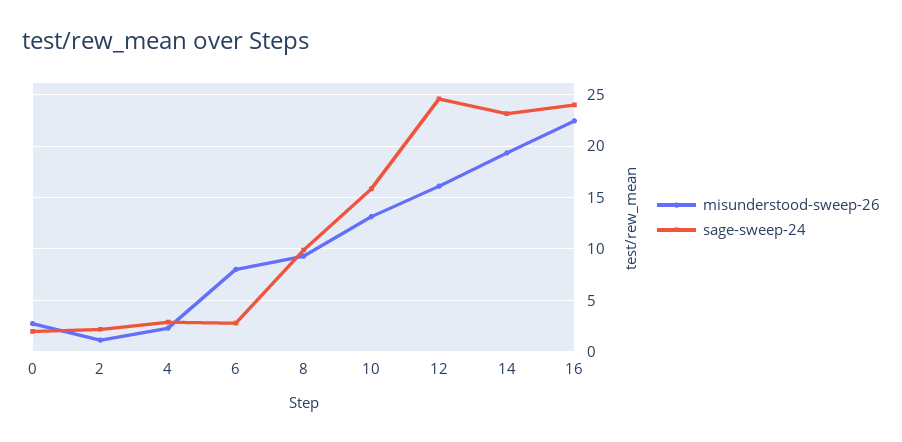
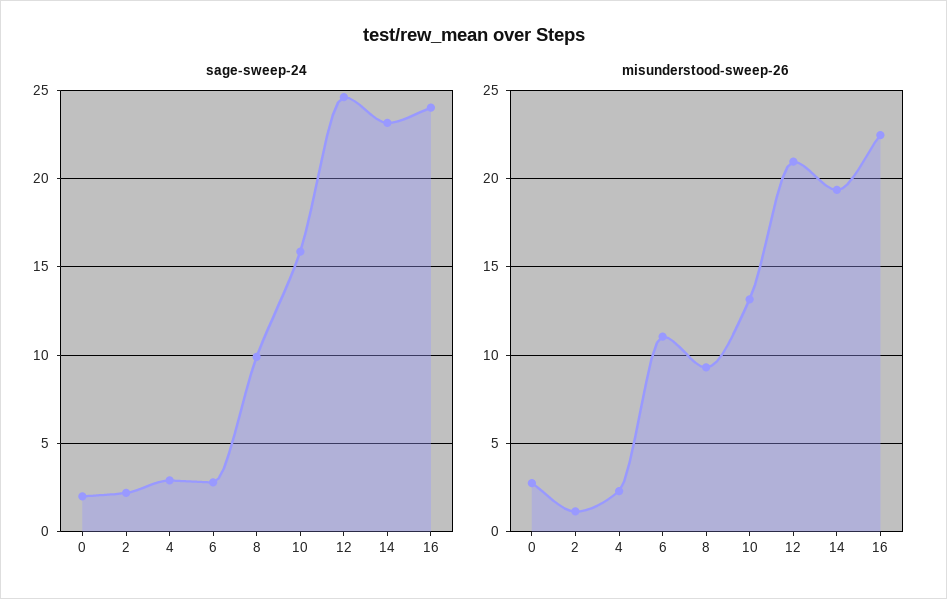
  {
    "misunderstood-sweep-26": {
      "0": 3,
      "2": 1,
      "4": 2.5,
-     "6": 8,
+     "6": 11,
      "8": 9.5,
      "10": 13,
-     "12": 16,
+     "12": 21,
      "14": 19.5,
      "16": 22.5
    },
    "sage-sweep-24": {
      "0": 2,
      "2": 2,
      "4": 3,
      "6": 3,
      "8": 10,
      "10": 16,
      "12": 24.5,
      "14": 23,
      "16": 24
    }
  }

